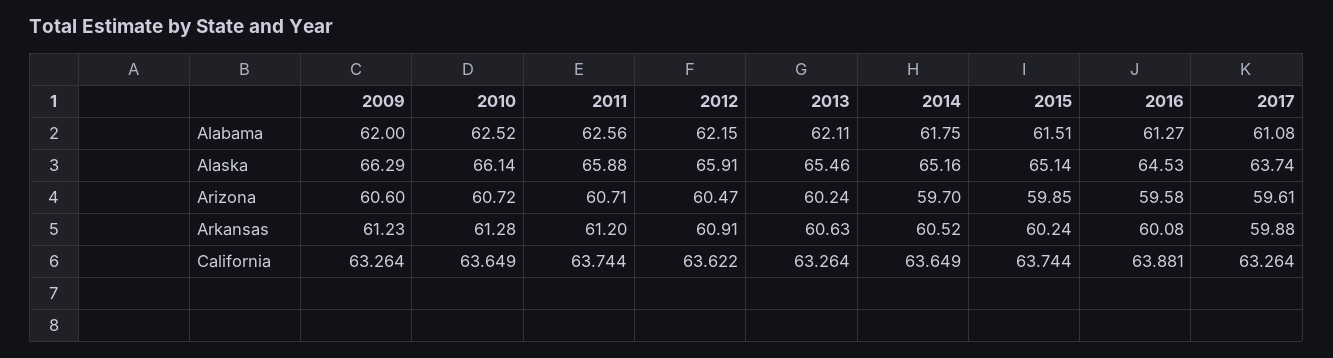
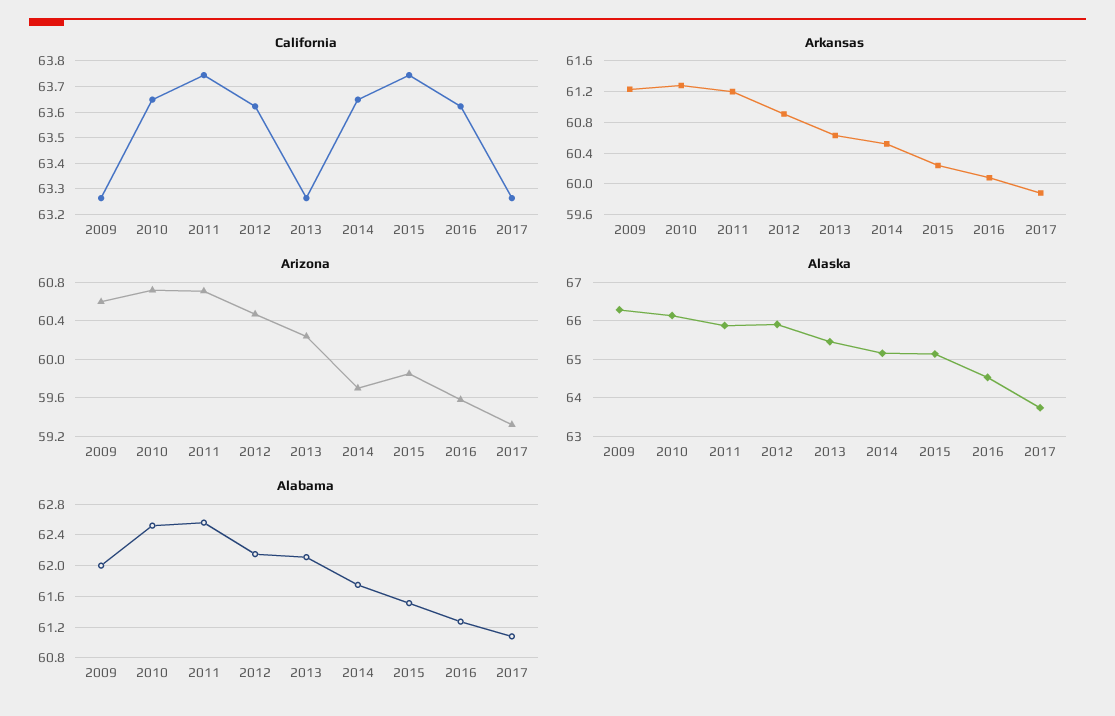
  {
    "Alabama": {
      "2009": 62,
      "2010": 62.52,
      "2011": 62.56,
      "2012": 62.15,
      "2013": 62.11,
      "2014": 61.75,
      "2015": 61.51,
      "2016": 61.27,
      "2017": 61.08
    },
    "Alaska": {
      "2009": 66.29,
      "2010": 66.14,
      "2011": 65.88,
      "2012": 65.91,
      "2013": 65.46,
      "2014": 65.16,
      "2015": 65.14,
      "2016": 64.53,
      "2017": 63.74
    },
    "Arizona": {
      "2009": 60.6,
      "2010": 60.72,
      "2011": 60.71,
      "2012": 60.47,
      "2013": 60.24,
      "2014": 59.7,
      "2015": 59.85,
      "2016": 59.58,
-     "2017": 59.61
+     "2017": 59.3
    },
    "Arkansas": {
      "2009": 61.23,
      "2010": 61.28,
      "2011": 61.2,
      "2012": 60.91,
      "2013": 60.63,
      "2014": 60.52,
      "2015": 60.24,
      "2016": 60.08,
      "2017": 59.88
    },
    "California": {
      "2009": 63.264,
      "2010": 63.649,
      "2011": 63.744,
      "2012": 63.622,
      "2013": 63.264,
      "2014": 63.649,
      "2015": 63.744,
-     "2016": 63.881,
+     "2016": 63.625,
      "2017": 63.264
    }
  }

